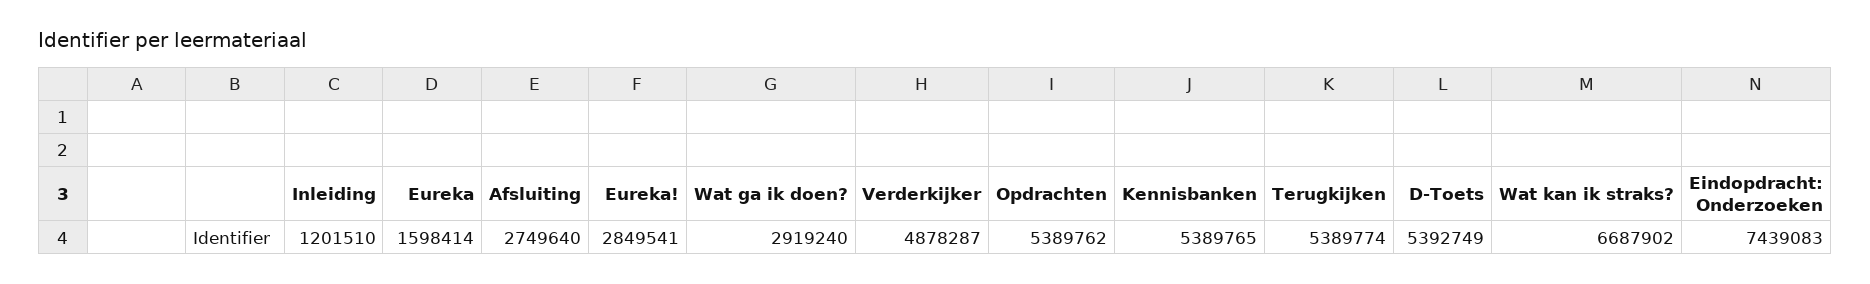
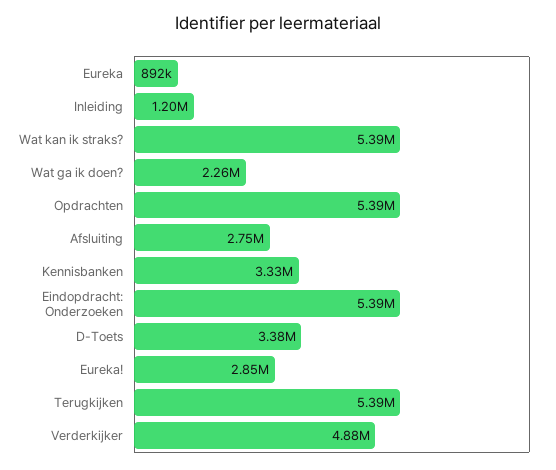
  {
    "Inleiding": 1201510,
-   "Eureka": 1598414,
+   "Eureka": 892000,
    "Afsluiting": 2749640,
    "Eureka!": 2849541,
-   "Wat ga ik doen?": 2919240,
+   "Wat ga ik doen?": 2260000,
    "Verderkijker": 4878287,
    "Opdrachten": 5389762,
-   "Kennisbanken": 5389765,
+   "Kennisbanken": 3330000,
    "Terugkijken": 5389774,
-   "D-Toets": 5392749,
+   "D-Toets": 3380000,
-   "Wat kan ik straks?": 6687902,
+   "Wat kan ik straks?": 5390000,
-   "Eindopdracht: Onderzoeken": 7439083
+   "Eindopdracht: Onderzoeken": 5390000
  }

